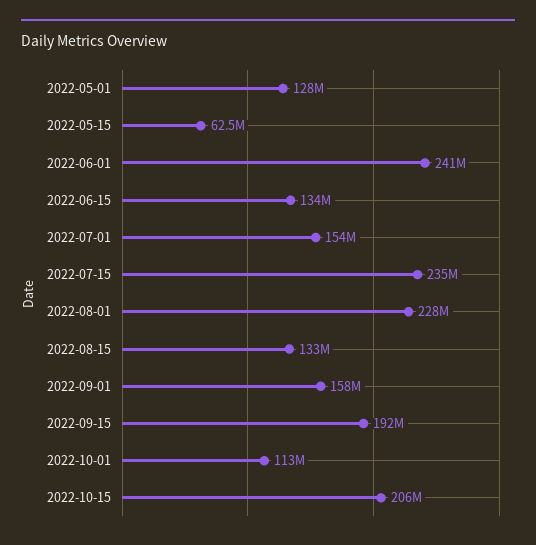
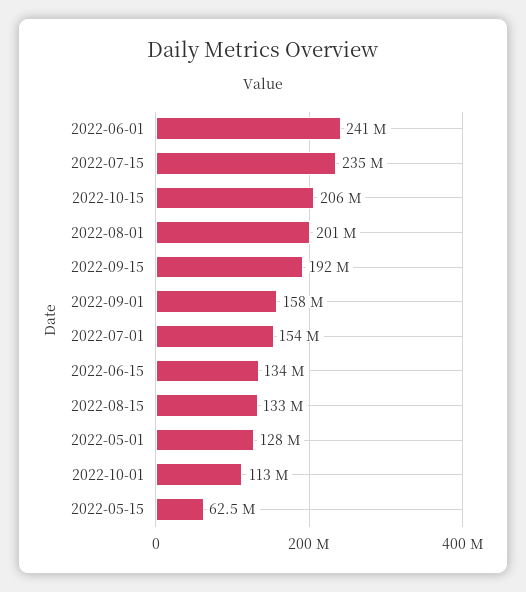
  {
    "2022-05-01": 128000000,
    "2022-05-15": 62500000,
    "2022-06-01": 241000000,
    "2022-06-15": 134000000,
    "2022-07-01": 154000000,
    "2022-07-15": 235000000,
-   "2022-08-01": 228000000,
+   "2022-08-01": 201000000,
    "2022-08-15": 133000000,
    "2022-09-01": 158000000,
    "2022-09-15": 192000000,
    "2022-10-01": 113000000,
    "2022-10-15": 206000000
  }

